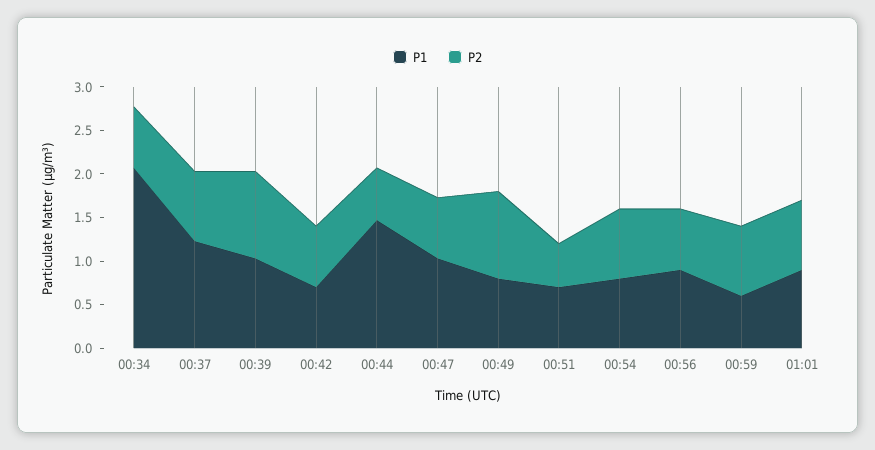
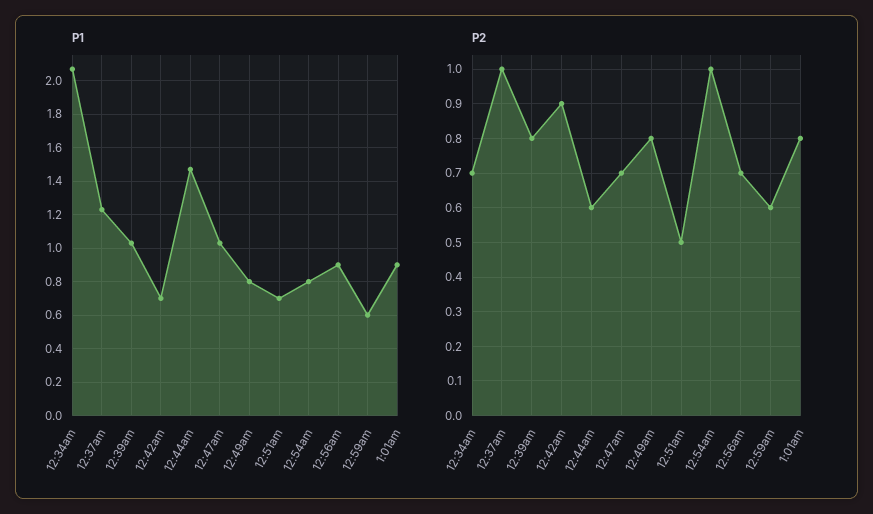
  {
    "P1": {
      "00:34": 2.05,
      "00:37": 1.25,
      "00:39": 1.05,
      "00:42": 0.7,
      "00:44": 1.45,
      "00:47": 1.05,
      "00:49": 0.8,
      "00:51": 0.7,
      "00:54": 0.8,
      "00:56": 0.9,
      "00:59": 0.6,
      "01:01": 0.9
    },
    "P2": {
      "00:34": 0.7,
-     "00:37": 0.8,
+     "00:37": 1,
-     "00:39": 1,
+     "00:39": 0.8,
-     "00:42": 0.7,
+     "00:42": 0.9,
      "00:44": 0.6,
      "00:47": 0.7,
-     "00:49": 1,
+     "00:49": 0.8,
      "00:51": 0.5,
-     "00:54": 0.8,
+     "00:54": 1,
      "00:56": 0.7,
-     "00:59": 0.8,
+     "00:59": 0.6,
      "01:01": 0.8
    }
  }

